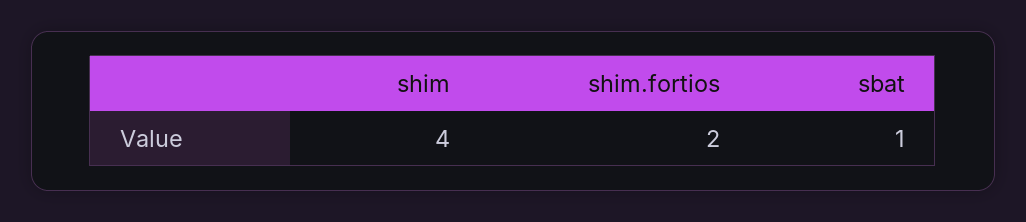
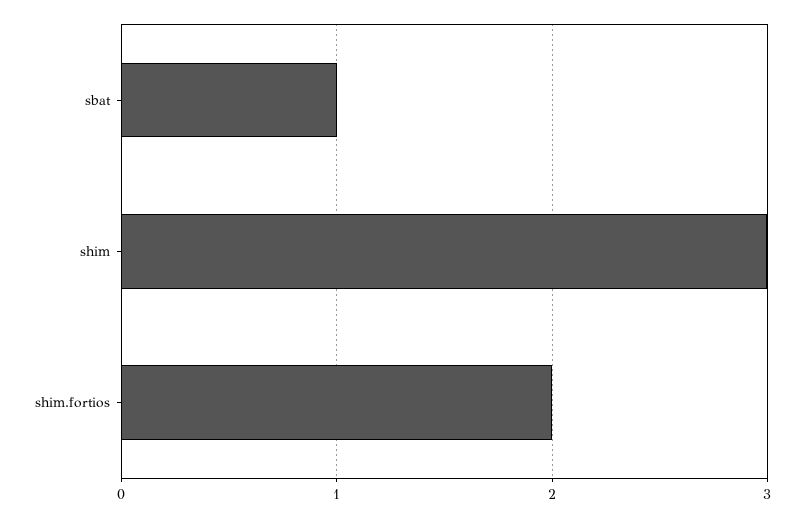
  {
-   "shim": 4,
+   "shim": 3,
    "shim.fortios": 2,
    "sbat": 1
  }

